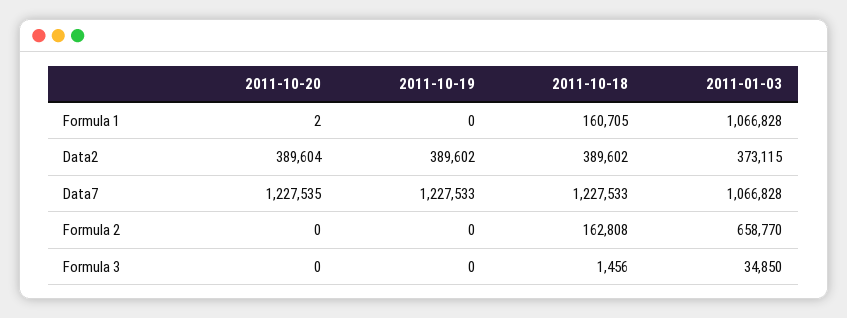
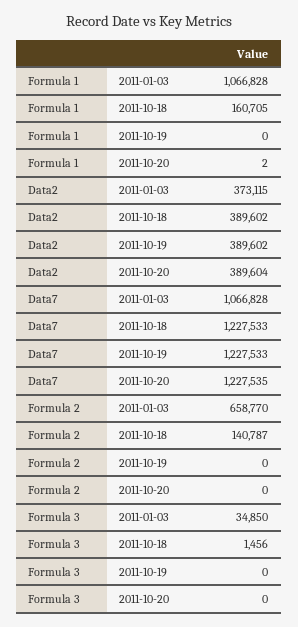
  {
    "2011-10-20": {
      "Formula 1": 2,
      "Data2": 389604,
      "Data7": 1227535,
      "Formula 2": 0,
      "Formula 3": 0
    },
    "2011-10-19": {
      "Formula 1": 0,
      "Data2": 389602,
      "Data7": 1227533,
      "Formula 2": 0,
      "Formula 3": 0
    },
    "2011-10-18": {
      "Formula 1": 160705,
      "Data2": 389602,
      "Data7": 1227533,
-     "Formula 2": 162808,
+     "Formula 2": 140787,
      "Formula 3": 1456
    },
    "2011-01-03": {
      "Formula 1": 1066828,
      "Data2": 373115,
      "Data7": 1066828,
      "Formula 2": 658770,
      "Formula 3": 34850
    }
  }

